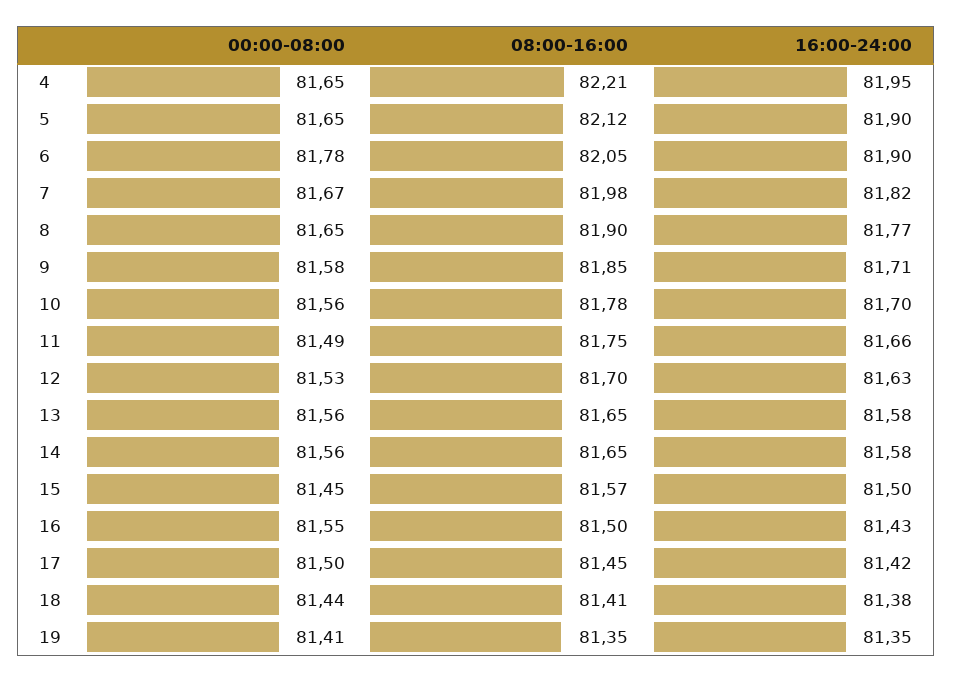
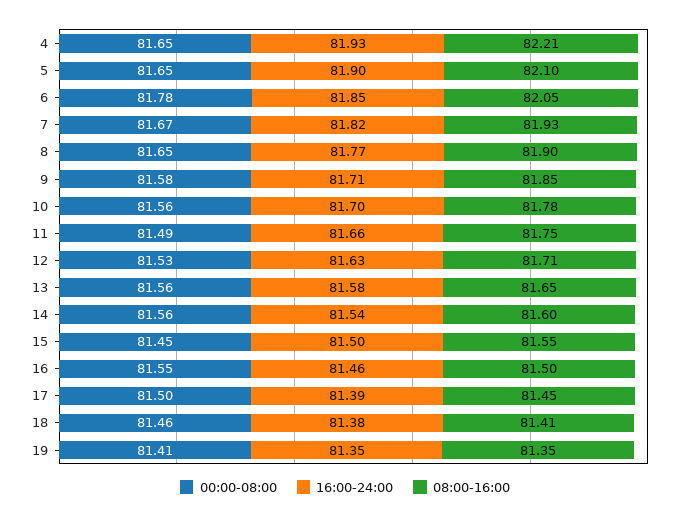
  {
    "00:00-08:00": {
      "4": 81.65,
      "5": 81.65,
      "6": 81.78,
      "7": 81.67,
      "8": 81.65,
      "9": 81.58,
      "10": 81.56,
      "11": 81.49,
      "12": 81.53,
      "13": 81.56,
      "14": 81.56,
      "15": 81.45,
      "16": 81.55,
      "17": 81.5,
-     "18": 81.44,
+     "18": 81.46,
      "19": 81.41
    },
    "08:00-16:00": {
      "4": 82.21,
-     "5": 82.12,
+     "5": 82.1,
      "6": 82.05,
-     "7": 81.98,
+     "7": 81.93,
      "8": 81.9,
      "9": 81.85,
      "10": 81.78,
      "11": 81.75,
-     "12": 81.7,
+     "12": 81.71,
      "13": 81.65,
-     "14": 81.65,
+     "14": 81.6,
-     "15": 81.57,
+     "15": 81.55,
      "16": 81.5,
      "17": 81.45,
      "18": 81.41,
      "19": 81.35
    },
    "16:00-24:00": {
-     "4": 81.95,
+     "4": 81.93,
      "5": 81.9,
-     "6": 81.9,
+     "6": 81.85,
      "7": 81.82,
      "8": 81.77,
      "9": 81.71,
      "10": 81.7,
      "11": 81.66,
      "12": 81.63,
      "13": 81.58,
-     "14": 81.58,
+     "14": 81.54,
      "15": 81.5,
-     "16": 81.43,
+     "16": 81.46,
-     "17": 81.42,
+     "17": 81.39,
      "18": 81.38,
      "19": 81.35
    }
  }

